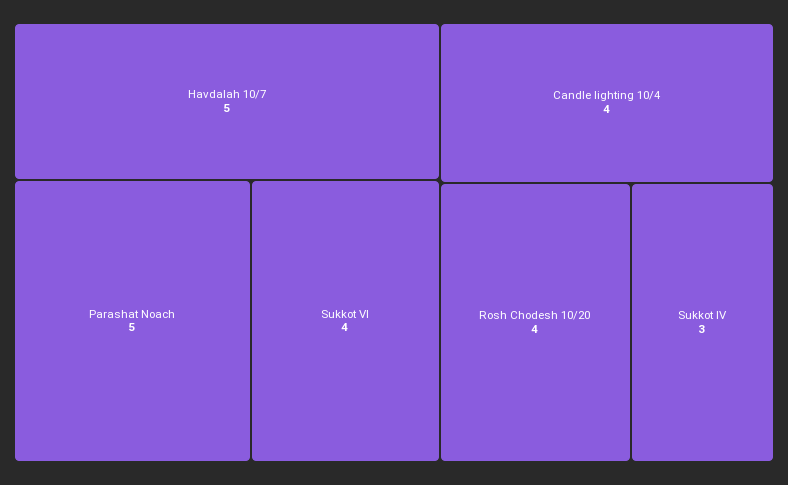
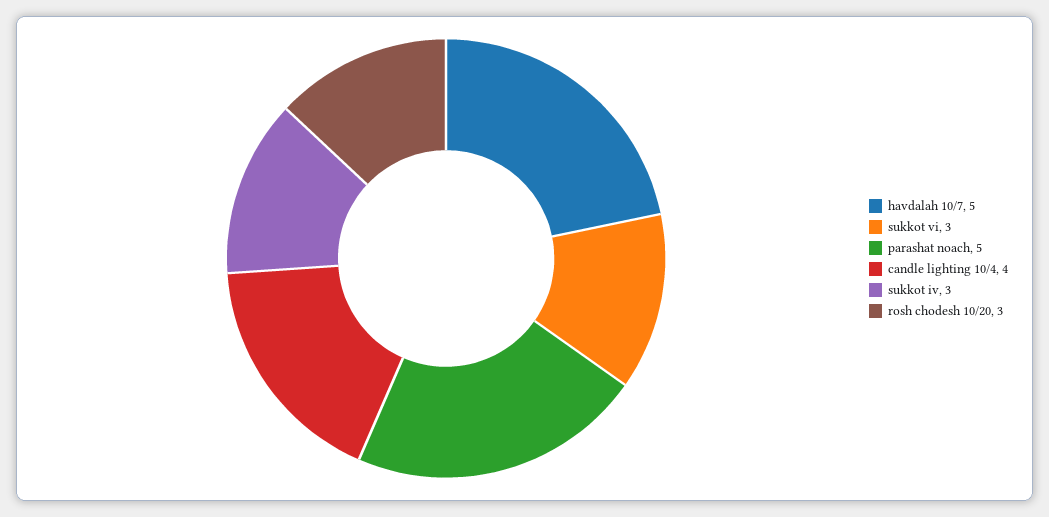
  {
    "Havdalah 10/7": 5,
    "Parashat Noach": 5,
-   "Sukkot VI": 4,
+   "Sukkot VI": 3,
    "Candle lighting 10/4": 4,
-   "Rosh Chodesh 10/20": 4,
+   "Rosh Chodesh 10/20": 3,
    "Sukkot IV": 3
  }

